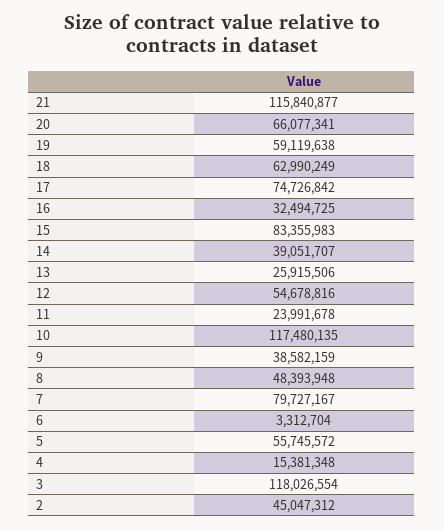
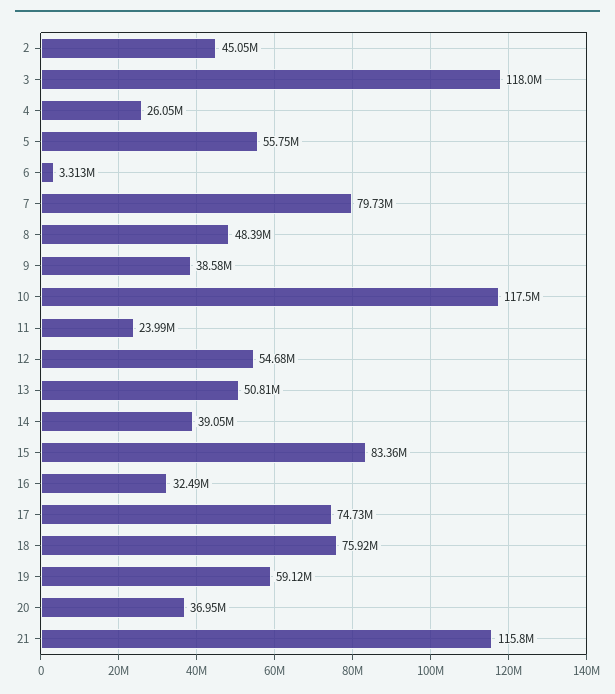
  {
    "21": 115840877,
-   "20": 66077341,
+   "20": 36950000,
    "19": 59119638,
-   "18": 62990249,
+   "18": 75920000,
    "17": 74726842,
    "16": 32494725,
    "15": 83355983,
    "14": 39051707,
-   "13": 25915506,
+   "13": 50810000,
    "12": 54678816,
    "11": 23991678,
    "10": 117480135,
    "9": 38582159,
    "8": 48393948,
    "7": 79727167,
    "6": 3312704,
    "5": 55745572,
-   "4": 15381348,
+   "4": 26050000,
    "3": 118026554,
    "2": 45047312
  }

